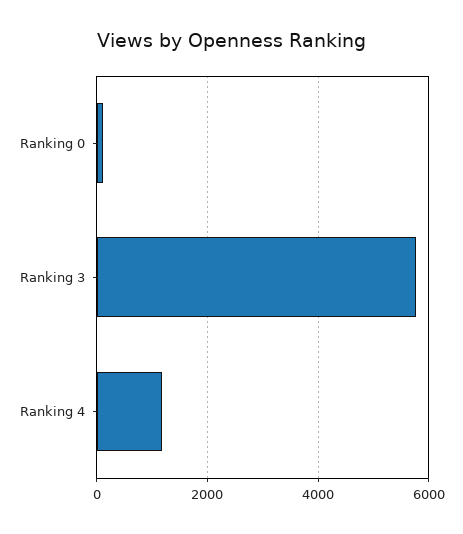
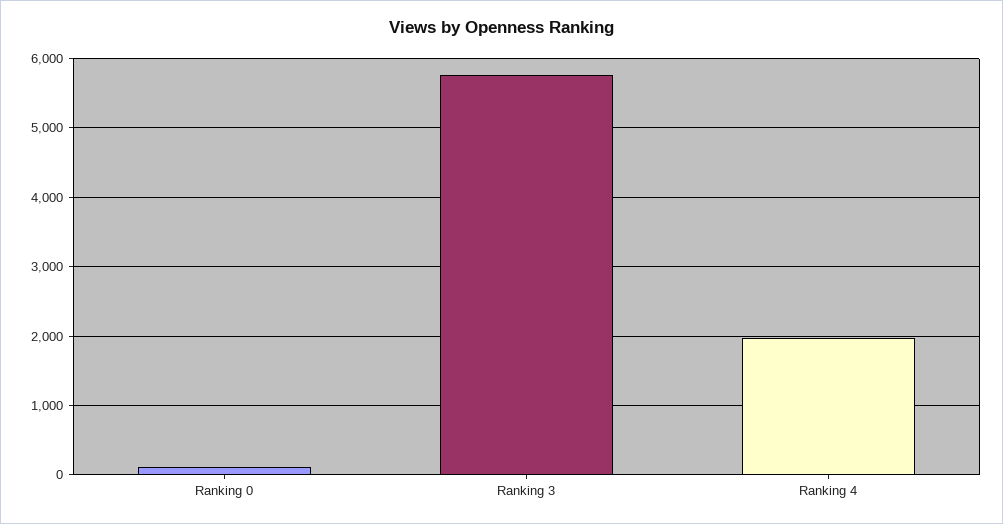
  {
    "Ranking 0": 100,
    "Ranking 3": 5800,
-   "Ranking 4": 1200
+   "Ranking 4": 2000
  }

